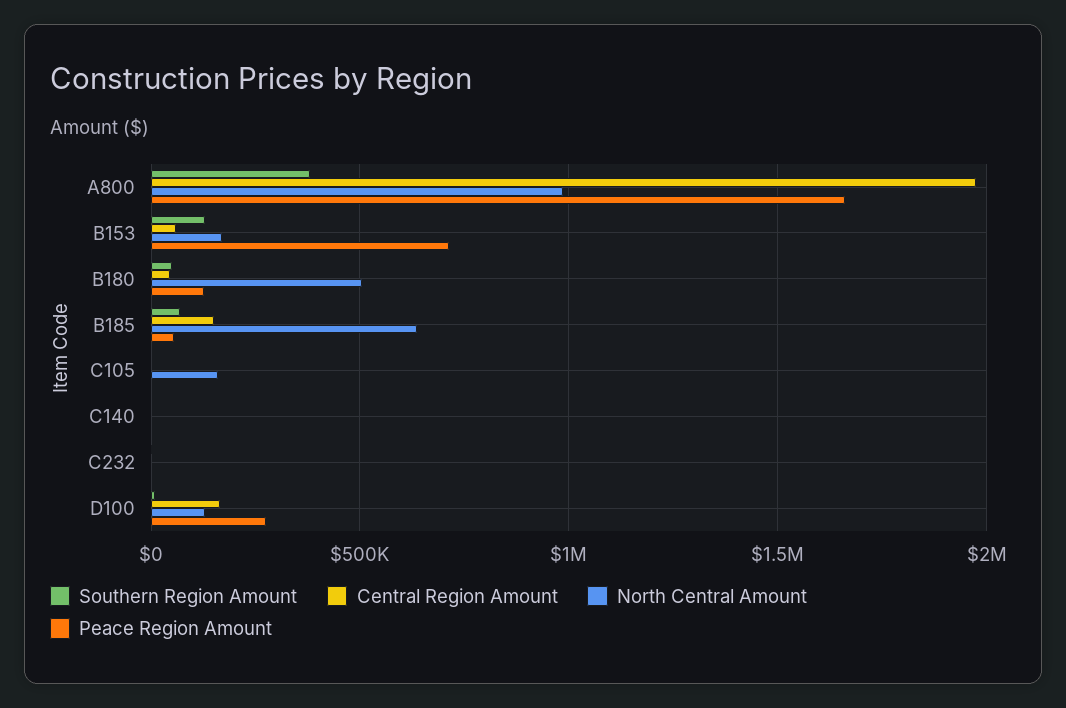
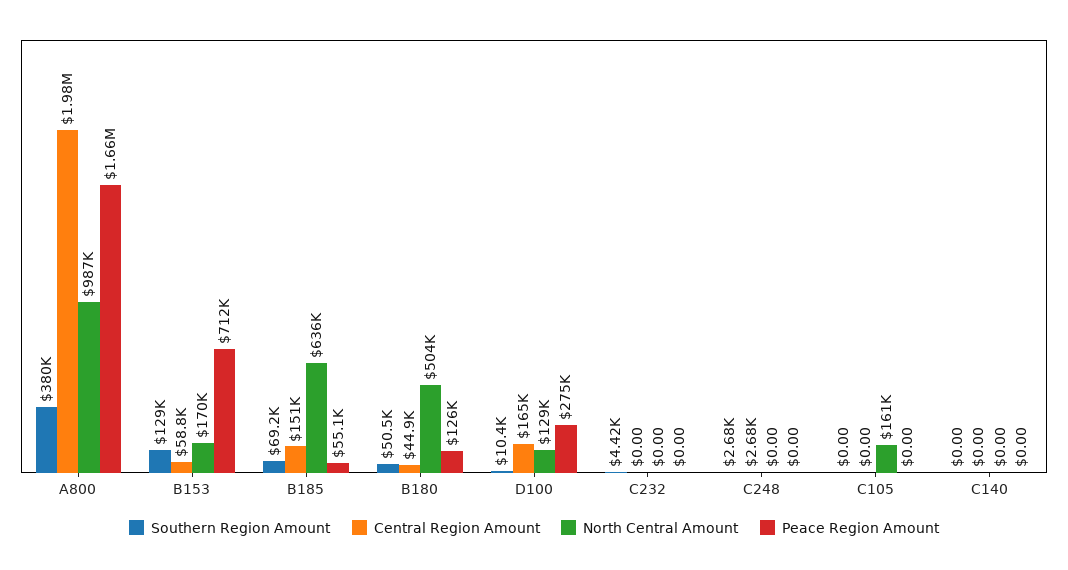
  {
    "Southern Region Amount": {
      "A800": 380000,
      "B153": 129000,
      "B180": 50500,
      "B185": 69200,
      "C105": 0,
      "C140": 0,
      "C232": 4420,
-     "D100": 10400
+     "D100": 10400,
+     "C248": 2680
    },
    "Central Region Amount": {
      "A800": 1980000,
      "B153": 58800,
      "B180": 44900,
      "B185": 151000,
      "C105": 0,
      "C140": 0,
      "C232": 0,
-     "D100": 165000
+     "D100": 165000,
+     "C248": 2680
    },
    "North Central Amount": {
      "A800": 987000,
      "B153": 170000,
      "B180": 504000,
      "B185": 636000,
      "C105": 161000,
      "C140": 0,
      "C232": 0,
-     "D100": 129000
+     "D100": 129000,
+     "C248": 0
    },
    "Peace Region Amount": {
      "A800": 1660000,
      "B153": 712000,
      "B180": 126000,
      "B185": 55100,
      "C105": 0,
      "C140": 0,
      "C232": 0,
-     "D100": 275000
+     "D100": 275000,
+     "C248": 0
    }
  }

